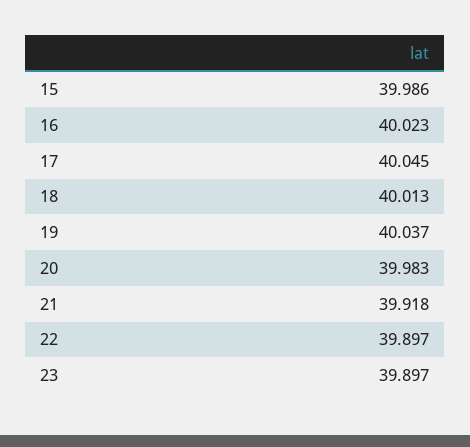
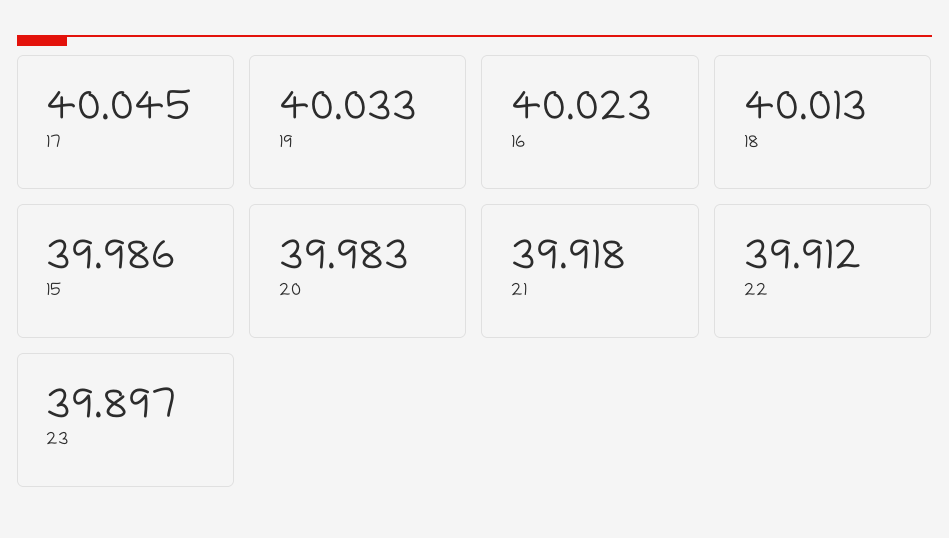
  {
    "15": 39.986,
    "16": 40.023,
    "17": 40.045,
    "18": 40.013,
-   "19": 40.037,
+   "19": 40.033,
    "20": 39.983,
    "21": 39.918,
-   "22": 39.897,
+   "22": 39.912,
    "23": 39.897
  }

